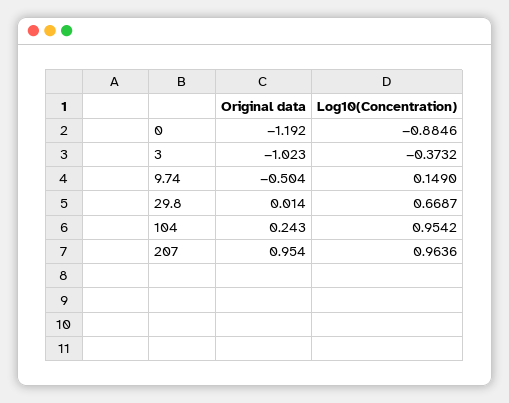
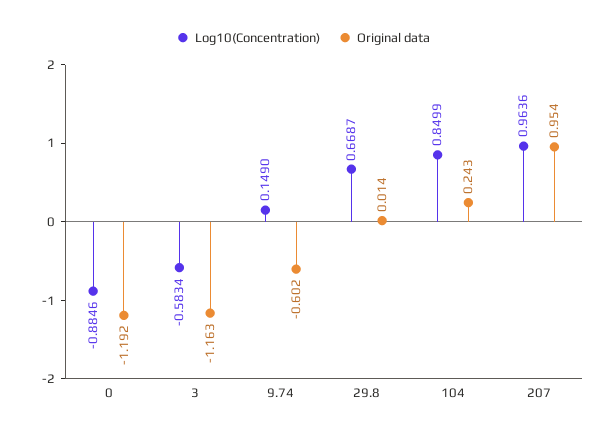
  {
    "Original data": {
      "0": -1.192,
-     "3": -1.023,
+     "3": -1.163,
-     "9.74": -0.504,
+     "9.74": -0.602,
      "29.8": 0.014,
      "104": 0.243,
      "207": 0.954
    },
    "Log10(Concentration)": {
      "0": -0.8846,
-     "3": -0.3732,
+     "3": -0.5834,
      "9.74": 0.149,
      "29.8": 0.6687,
-     "104": 0.9542,
+     "104": 0.8499,
      "207": 0.9636
    }
  }

